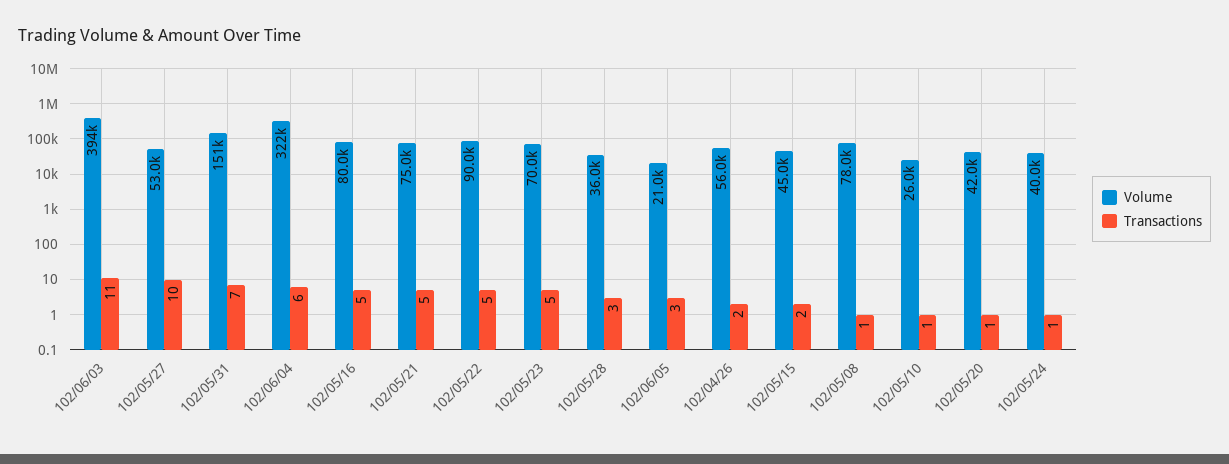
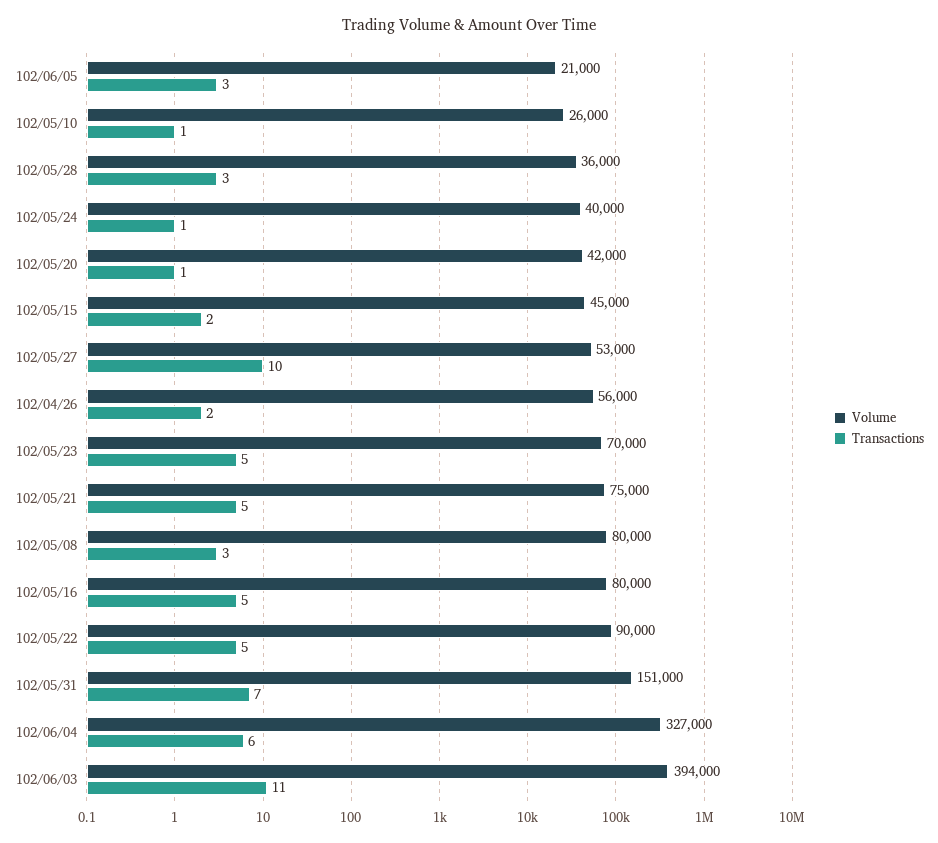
  {
    "Volume": {
      "102/06/03": 394000,
      "102/05/27": 53000,
      "102/05/31": 151000,
-     "102/06/04": 322000,
+     "102/06/04": 327000,
      "102/05/16": 80000,
      "102/05/21": 75000,
      "102/05/22": 90000,
      "102/05/23": 70000,
      "102/05/28": 36000,
      "102/06/05": 21000,
      "102/04/26": 56000,
      "102/05/15": 45000,
-     "102/05/08": 78000,
+     "102/05/08": 80000,
      "102/05/10": 26000,
      "102/05/20": 42000,
      "102/05/24": 40000
    },
    "Transactions": {
      "102/06/03": 11,
      "102/05/27": 10,
      "102/05/31": 7,
      "102/06/04": 6,
      "102/05/16": 5,
      "102/05/21": 5,
      "102/05/22": 5,
      "102/05/23": 5,
      "102/05/28": 3,
      "102/06/05": 3,
      "102/04/26": 2,
      "102/05/15": 2,
-     "102/05/08": 1,
+     "102/05/08": 3,
      "102/05/10": 1,
      "102/05/20": 1,
      "102/05/24": 1
    }
  }

